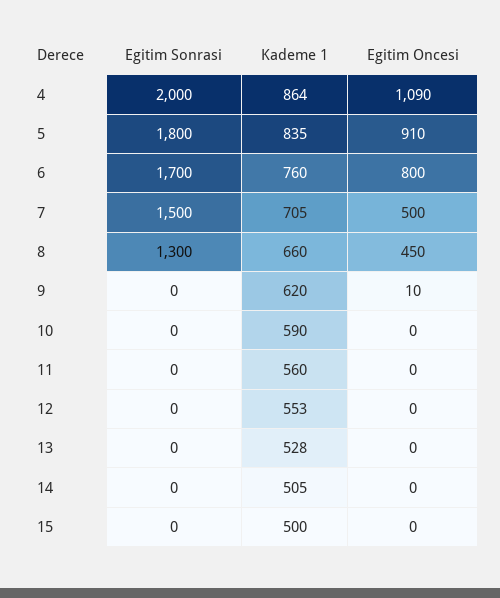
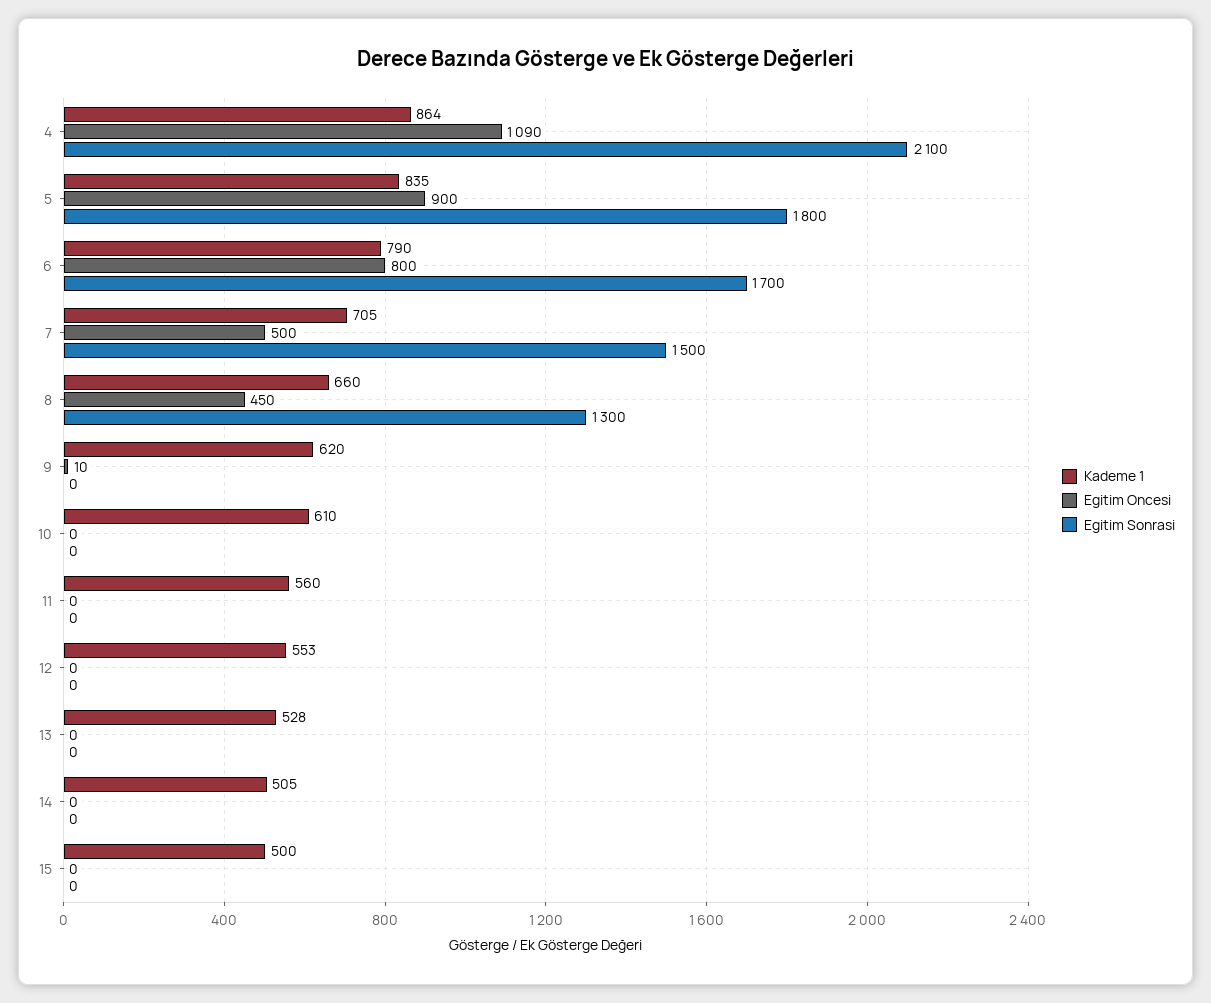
  {
    "Egitim Sonrasi": {
-     "4": 2000,
+     "4": 2100,
      "5": 1800,
      "6": 1700,
      "7": 1500,
      "8": 1300,
      "9": 0,
      "10": 0,
      "11": 0,
      "12": 0,
      "13": 0,
      "14": 0,
      "15": 0
    },
    "Kademe 1": {
      "4": 864,
      "5": 835,
-     "6": 760,
+     "6": 790,
      "7": 705,
      "8": 660,
      "9": 620,
-     "10": 590,
+     "10": 610,
      "11": 560,
      "12": 553,
      "13": 528,
      "14": 505,
      "15": 500
    },
    "Egitim Oncesi": {
      "4": 1090,
-     "5": 910,
+     "5": 900,
      "6": 800,
      "7": 500,
      "8": 450,
      "9": 10,
      "10": 0,
      "11": 0,
      "12": 0,
      "13": 0,
      "14": 0,
      "15": 0
    }
  }

